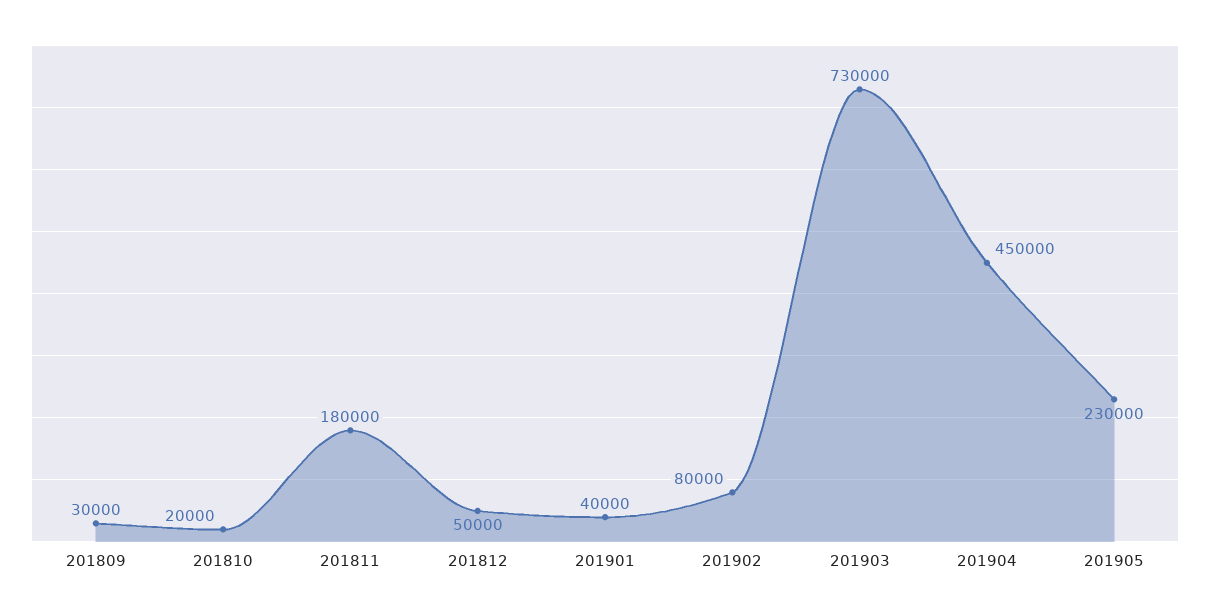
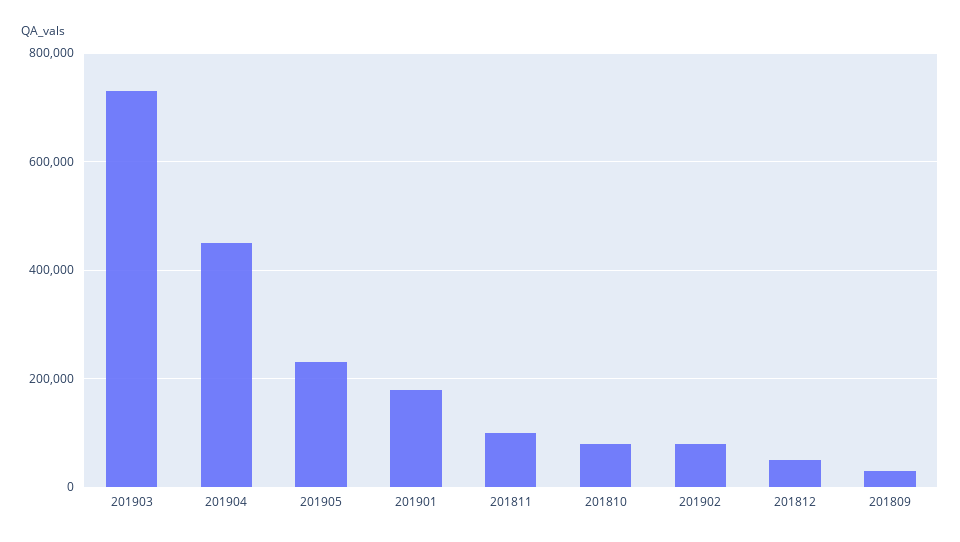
  {
    "201809": 30000,
-   "201810": 20000,
+   "201810": 80000,
-   "201811": 180000,
+   "201811": 100000,
    "201812": 50000,
-   "201901": 40000,
+   "201901": 180000,
    "201902": 80000,
    "201903": 730000,
    "201904": 450000,
    "201905": 230000
  }

